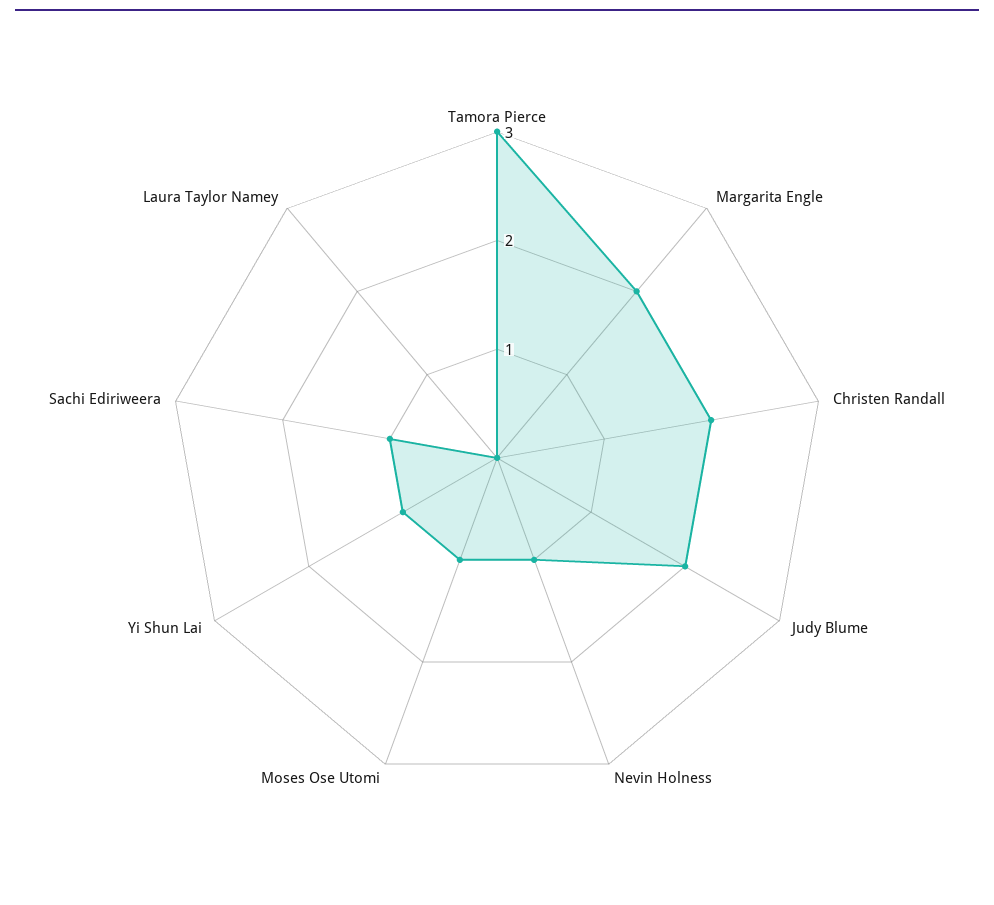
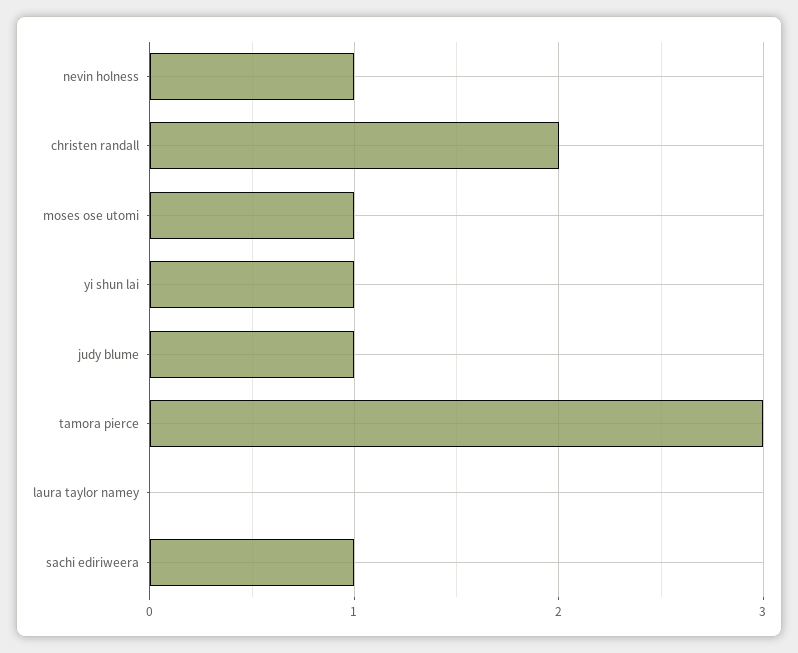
  {
    "Tamora Pierce": 3,
-   "Margarita Engle": 2,
    "Christen Randall": 2,
-   "Judy Blume": 2,
+   "Judy Blume": 1,
    "Nevin Holness": 1,
    "Moses Ose Utomi": 1,
    "Yi Shun Lai": 1,
    "Sachi Ediriweera": 1,
    "Laura Taylor Namey": 0
  }

